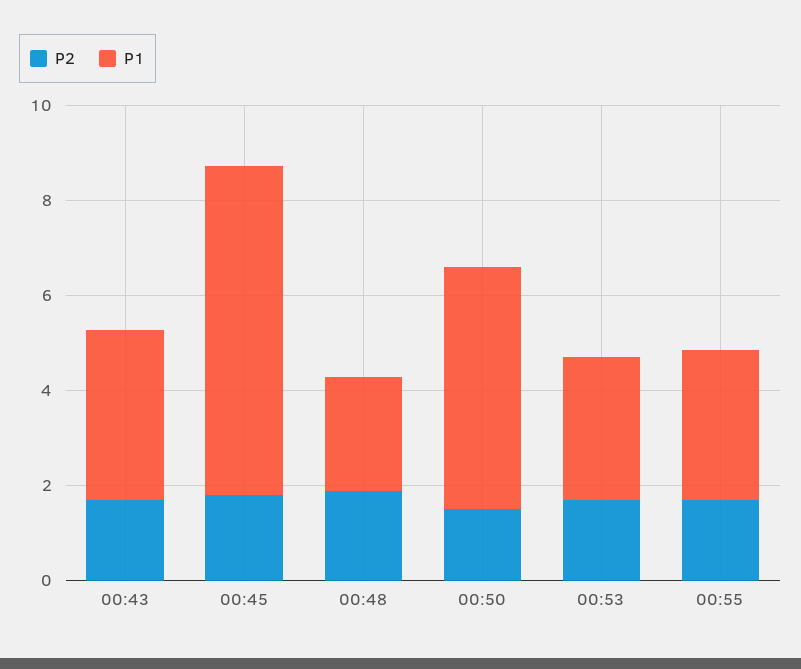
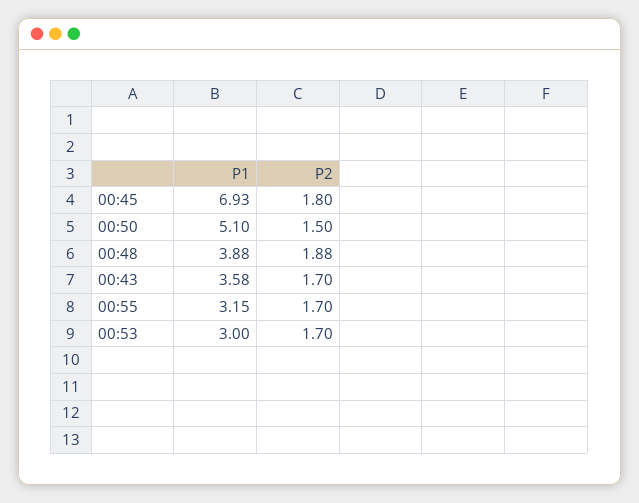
  {
    "P2": {
      "00:43": 1.7,
      "00:45": 1.8,
      "00:48": 1.88,
      "00:50": 1.5,
      "00:53": 1.7,
      "00:55": 1.7
    },
    "P1": {
      "00:43": 3.58,
      "00:45": 6.93,
-     "00:48": 2.5,
+     "00:48": 3.88,
      "00:50": 5.1,
      "00:53": 3,
      "00:55": 3.15
    }
  }

